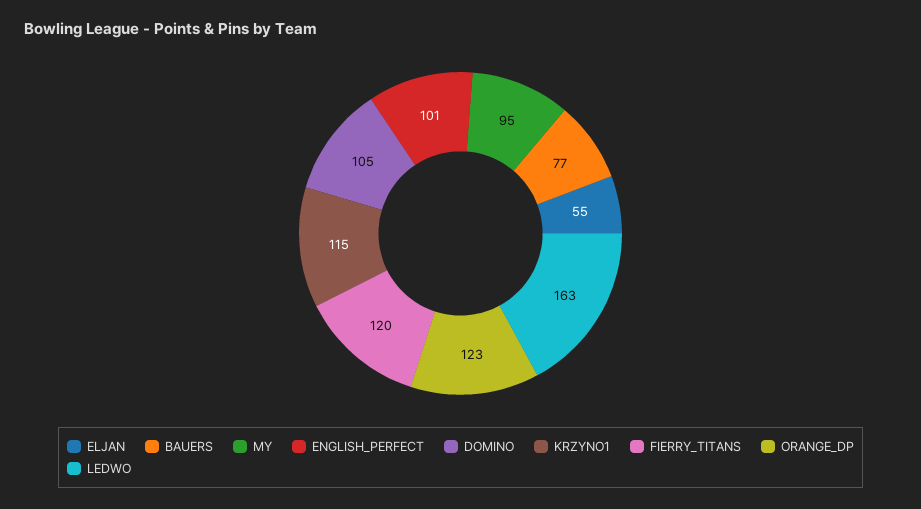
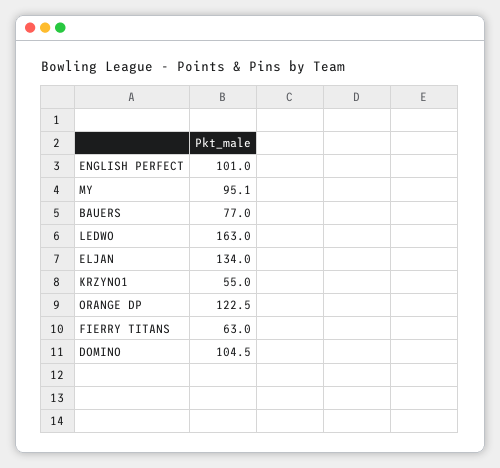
  {
-   "ELJAN": 55,
+   "ELJAN": 134,
    "BAUERS": 77,
    "MY": 95.1,
    "ENGLISH_PERFECT": 101,
    "DOMINO": 104.5,
-   "KRZYNO1": 115,
+   "KRZYNO1": 55,
-   "FIERRY_TITANS": 120,
+   "FIERRY_TITANS": 63,
    "ORANGE_DP": 122.5,
    "LEDWO": 163
  }

